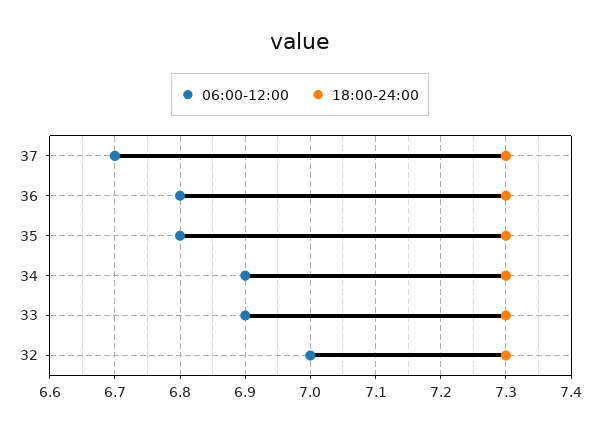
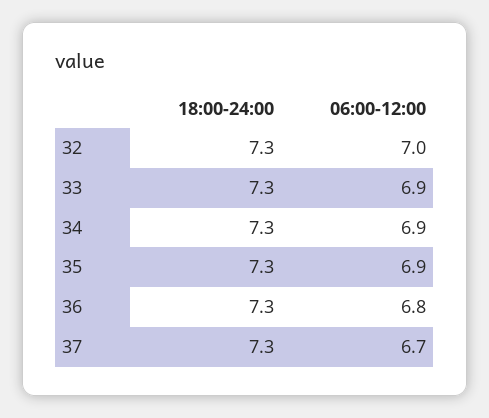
  {
    "06:00-12:00": {
      "37": 6.7,
      "36": 6.8,
-     "35": 6.8,
+     "35": 6.9,
      "34": 6.9,
      "33": 6.9,
      "32": 7
    },
    "18:00-24:00": {
      "37": 7.3,
      "36": 7.3,
      "35": 7.3,
      "34": 7.3,
      "33": 7.3,
      "32": 7.3
    }
  }

